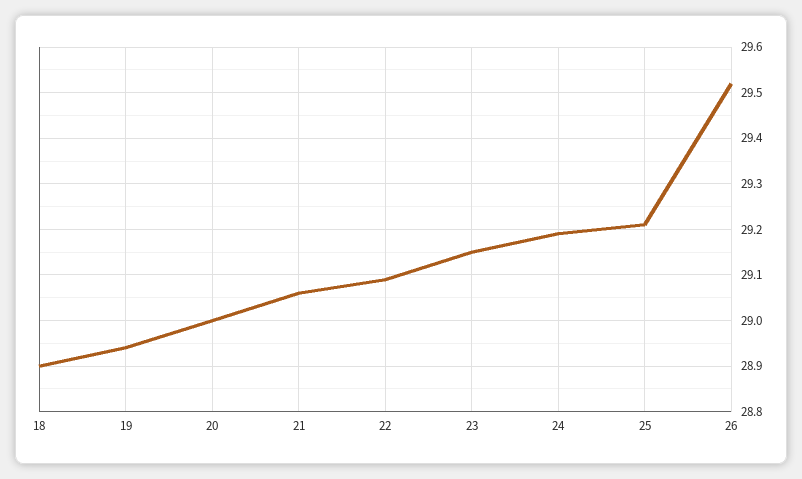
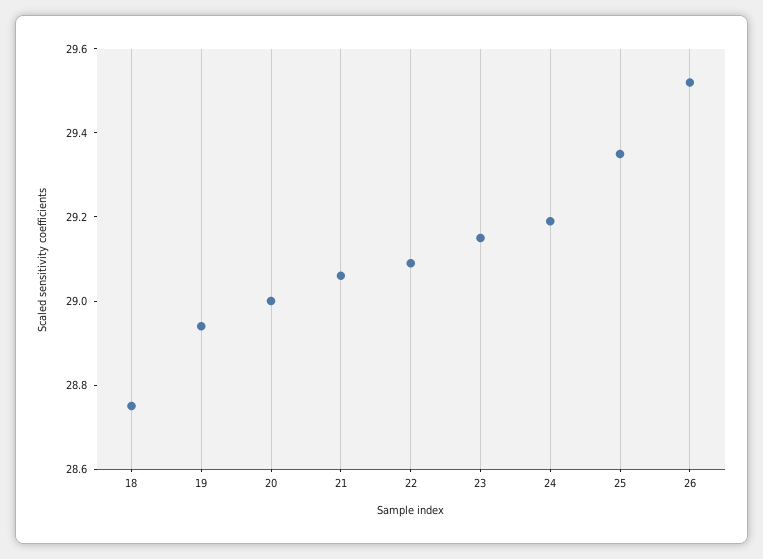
  {
-   "18": 28.9,
+   "18": 28.75,
    "19": 28.95,
    "20": 29,
    "21": 29.05,
    "22": 29.1,
    "23": 29.15,
    "24": 29.2,
-   "25": 29.2,
+   "25": 29.35,
    "26": 29.5
  }

